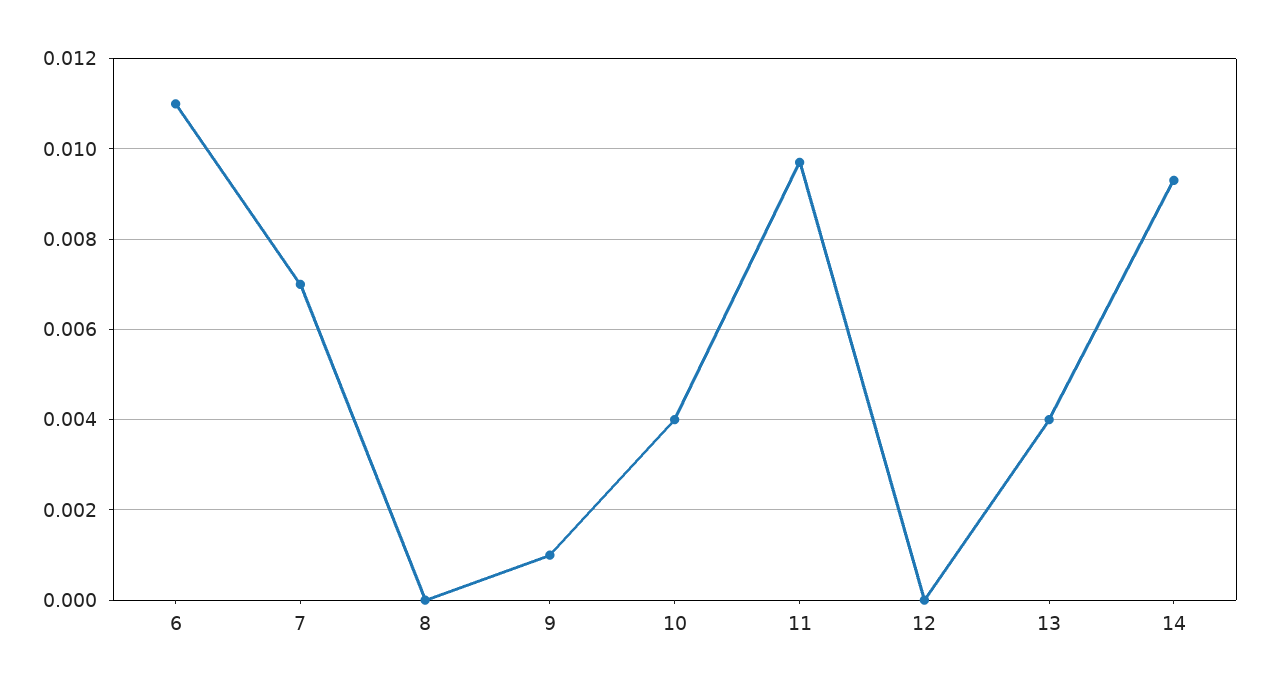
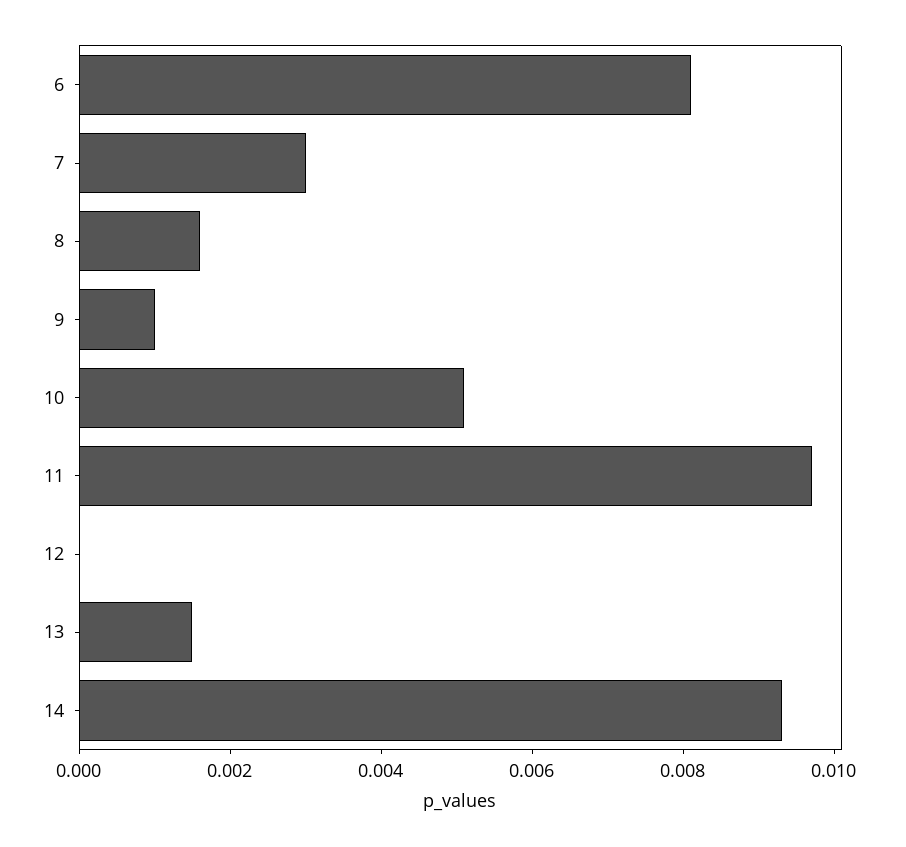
  {
-   "6": 0.011,
+   "6": 0.008,
-   "7": 0.007,
+   "7": 0.003,
-   "8": 0,
+   "8": 0.0015,
    "9": 0.001,
-   "10": 0.004,
+   "10": 0.005,
    "11": 0.0095,
    "12": 0,
-   "13": 0.004,
+   "13": 0.0015,
    "14": 0.0095
  }

